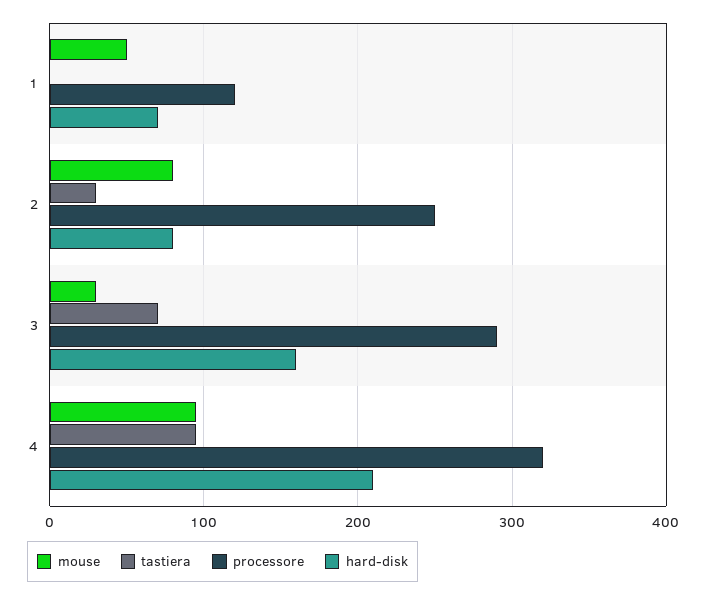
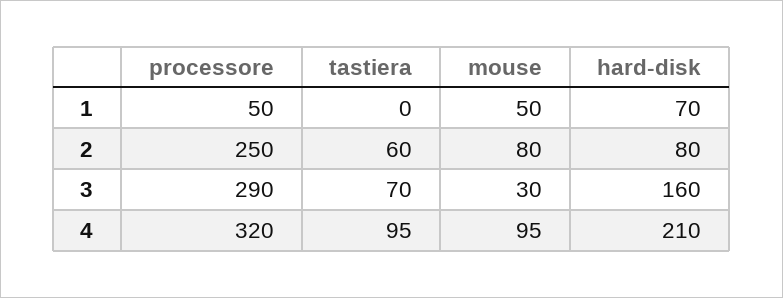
  {
    "mouse": {
      "1": 50,
      "2": 80,
      "3": 30,
      "4": 95
    },
    "tastiera": {
      "1": 0,
-     "2": 30,
+     "2": 60,
      "3": 70,
      "4": 95
    },
    "processore": {
-     "1": 120,
+     "1": 50,
      "2": 250,
      "3": 290,
      "4": 320
    },
    "hard-disk": {
      "1": 70,
      "2": 80,
      "3": 160,
      "4": 210
    }
  }

